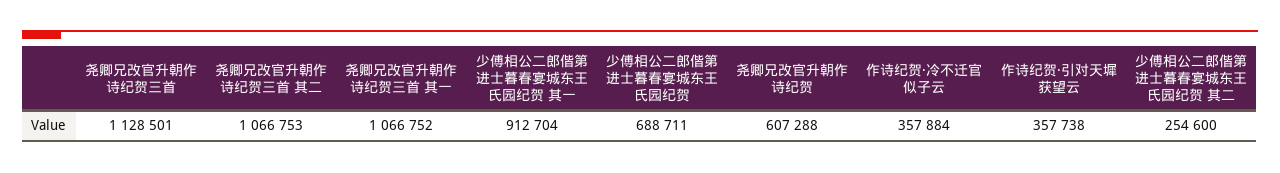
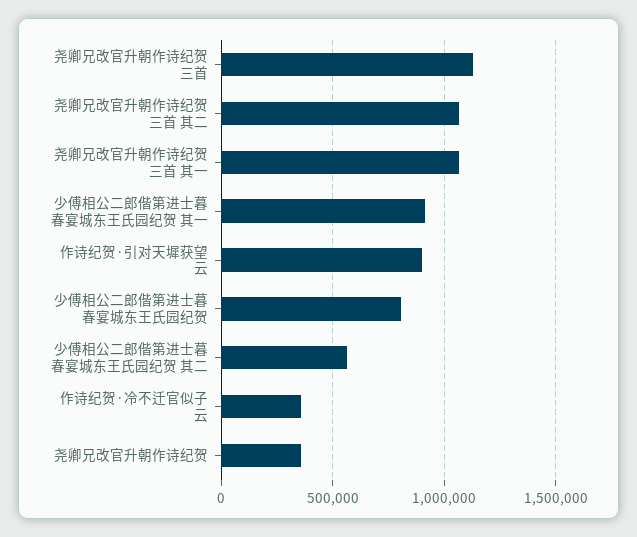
  {
    "尧卿兄改官升朝作诗纪贺三首": 1128501,
    "尧卿兄改官升朝作诗纪贺三首 其二": 1066753,
    "尧卿兄改官升朝作诗纪贺三首 其一": 1066752,
    "少傅相公二郎偕第进士暮春宴城东王氏园纪贺 其一": 912704,
-   "少傅相公二郎偕第进士暮春宴城东王氏园纪贺": 688711,
+   "少傅相公二郎偕第进士暮春宴城东王氏园纪贺": 800000,
-   "尧卿兄改官升朝作诗纪贺": 607288,
+   "尧卿兄改官升朝作诗纪贺": 350000,
    "作诗纪贺·冷不迁官似子云": 357884,
-   "作诗纪贺·引对天墀获望云": 357738,
+   "作诗纪贺·引对天墀获望云": 900000,
-   "少傅相公二郎偕第进士暮春宴城东王氏园纪贺 其二": 254600
+   "少傅相公二郎偕第进士暮春宴城东王氏园纪贺 其二": 550000
  }

